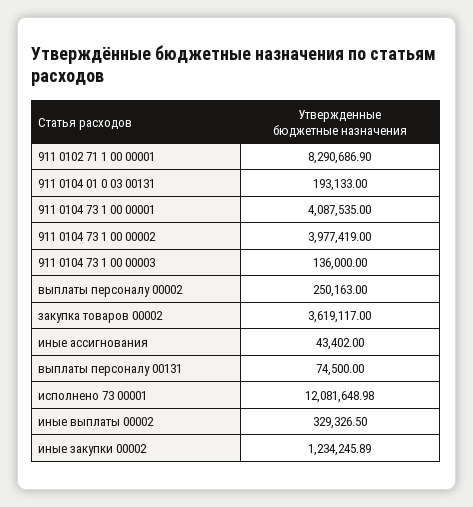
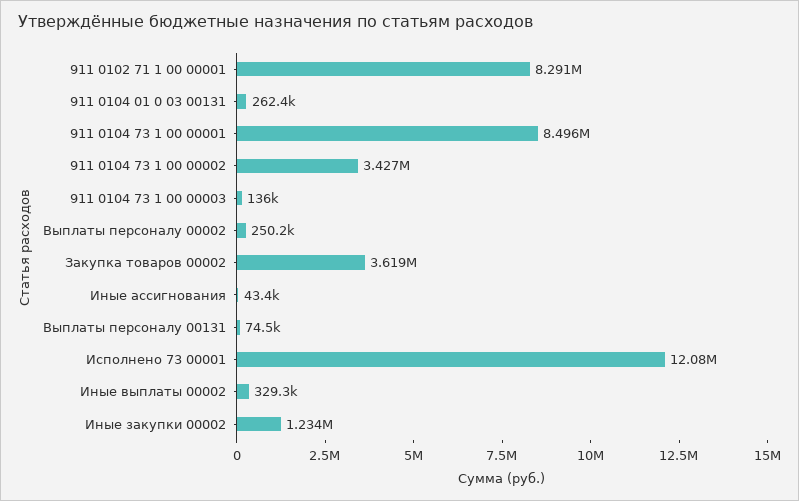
  {
    "911 0102 71 1 00 00001": 8290686.9,
-   "911 0104 01 0 03 00131": 193133,
+   "911 0104 01 0 03 00131": 262400,
-   "911 0104 73 1 00 00001": 4087535,
+   "911 0104 73 1 00 00001": 8496000,
-   "911 0104 73 1 00 00002": 3977419,
+   "911 0104 73 1 00 00002": 3427000,
    "911 0104 73 1 00 00003": 136000,
    "выплаты персоналу 00002": 250163,
    "закупка товаров 00002": 3619117,
    "иные ассигнования": 43402,
    "выплаты персоналу 00131": 74500,
    "исполнено 73 00001": 12081648.98,
    "иные выплаты 00002": 329326.5,
    "иные закупки 00002": 1234245.89
  }

